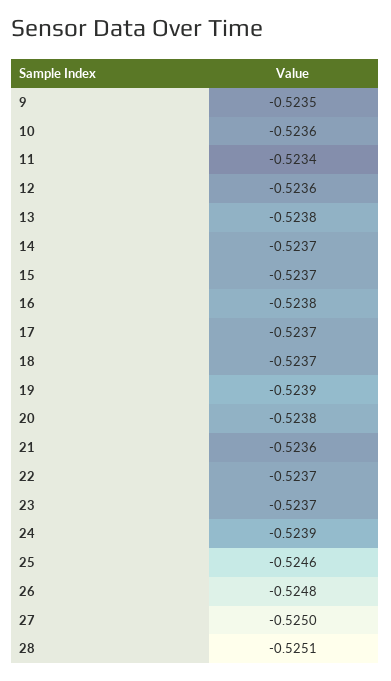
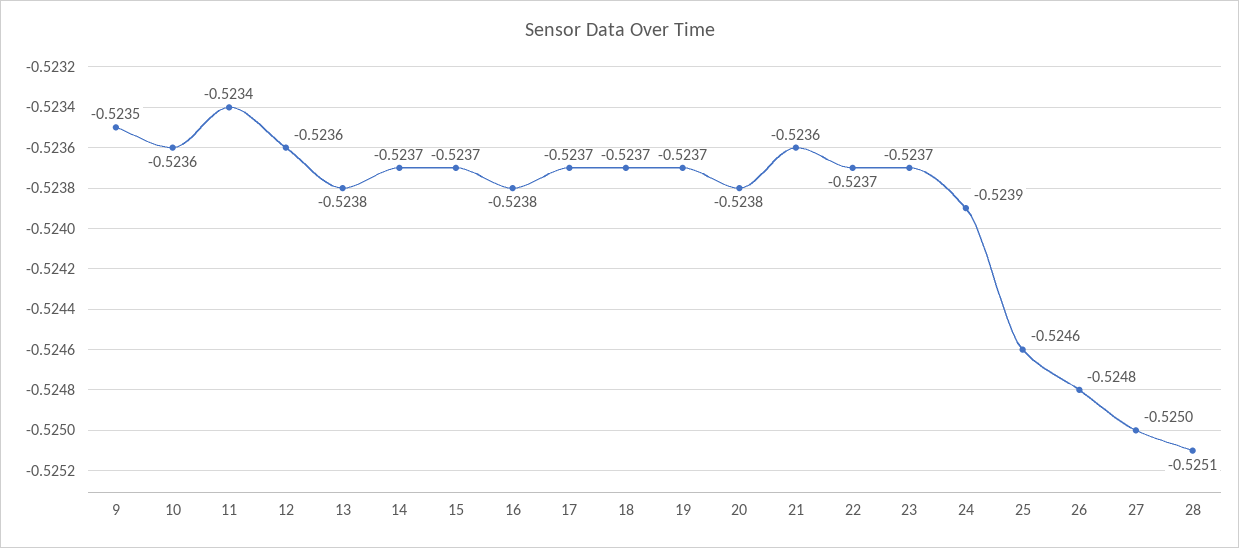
  {
    "9": -0.5235,
    "10": -0.5236,
    "11": -0.5234,
    "12": -0.5236,
    "13": -0.5238,
    "14": -0.5237,
    "15": -0.5237,
    "16": -0.5238,
    "17": -0.5237,
    "18": -0.5237,
-   "19": -0.5239,
+   "19": -0.5237,
    "20": -0.5238,
    "21": -0.5236,
    "22": -0.5237,
    "23": -0.5237,
    "24": -0.5239,
    "25": -0.5246,
    "26": -0.5248,
    "27": -0.525,
    "28": -0.5251
  }

